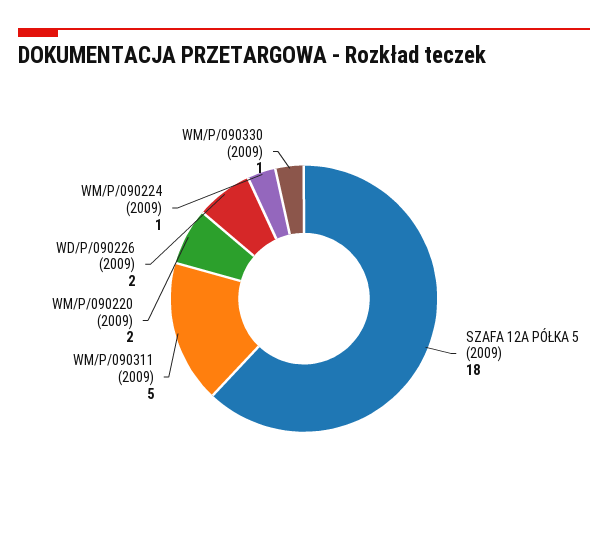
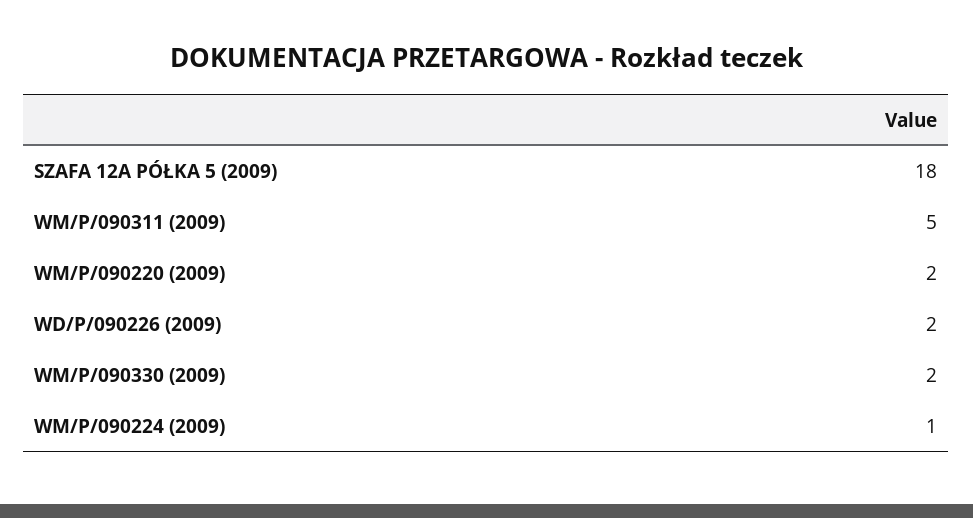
  {
    "SZAFA 12A PÓŁKA 5 (2009)": 18,
    "WM/P/090311 (2009)": 5,
    "WM/P/090220 (2009)": 2,
    "WD/P/090226 (2009)": 2,
    "WM/P/090224 (2009)": 1,
-   "WM/P/090330 (2009)": 1
+   "WM/P/090330 (2009)": 2
  }

